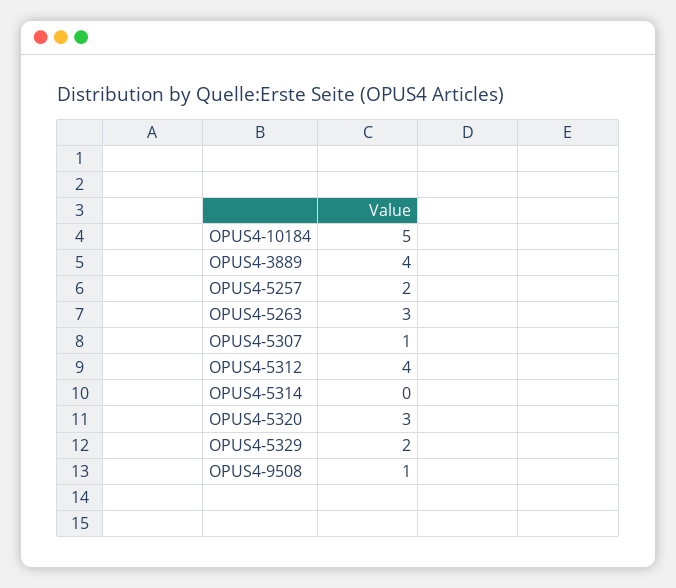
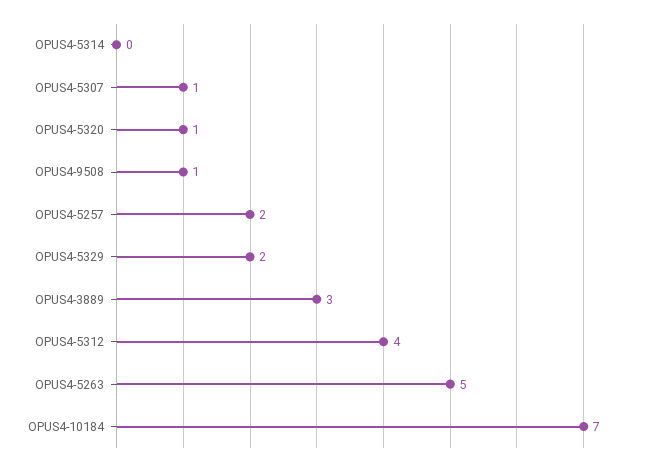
  {
-   "OPUS4-10184": 5,
+   "OPUS4-10184": 7,
-   "OPUS4-3889": 4,
+   "OPUS4-3889": 3,
    "OPUS4-5257": 2,
-   "OPUS4-5263": 3,
+   "OPUS4-5263": 5,
    "OPUS4-5307": 1,
    "OPUS4-5312": 4,
    "OPUS4-5314": 0,
-   "OPUS4-5320": 3,
+   "OPUS4-5320": 1,
    "OPUS4-5329": 2,
    "OPUS4-9508": 1
  }

